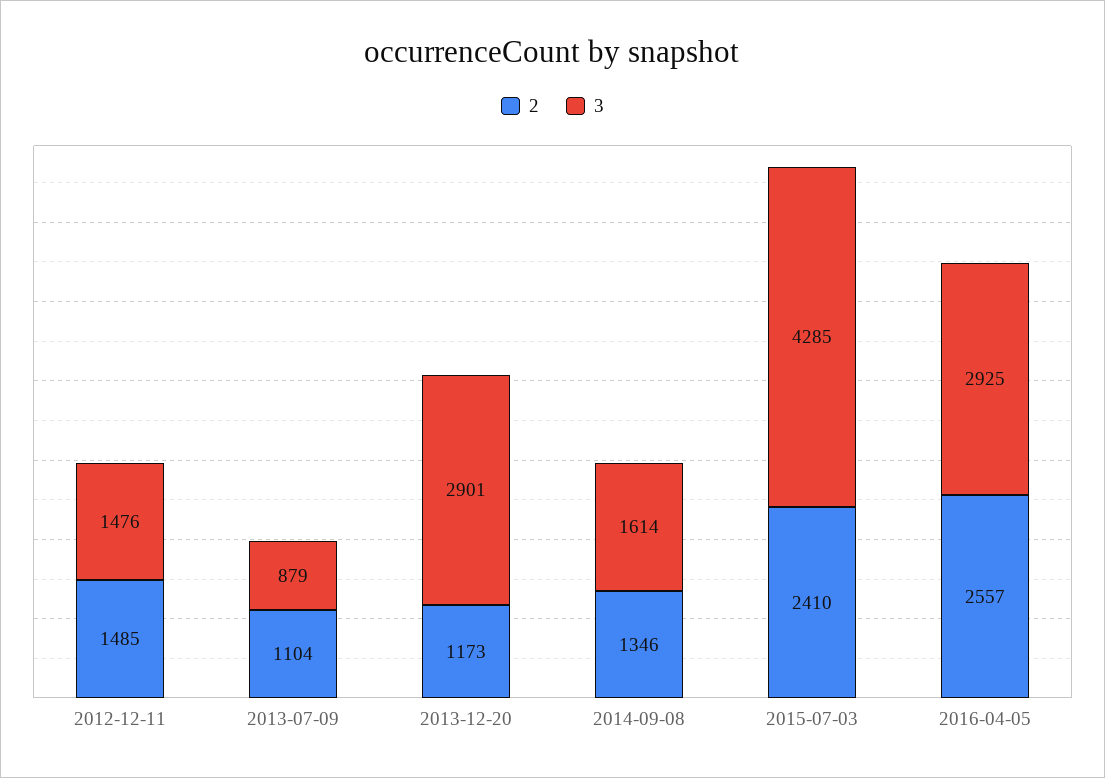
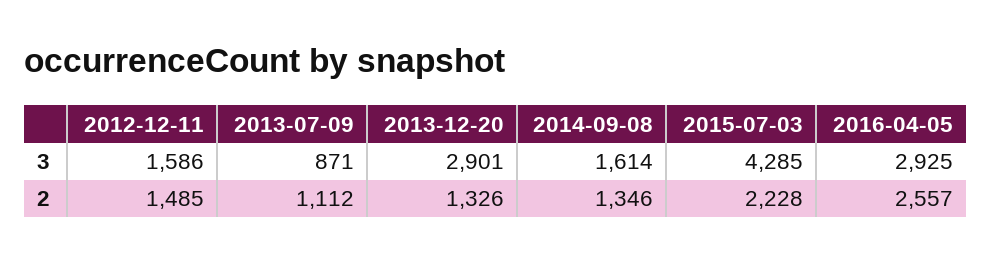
  {
    "2": {
      "2012-12-11": 1485,
-     "2013-07-09": 1104,
+     "2013-07-09": 1112,
-     "2013-12-20": 1173,
+     "2013-12-20": 1326,
      "2014-09-08": 1346,
-     "2015-07-03": 2410,
+     "2015-07-03": 2228,
      "2016-04-05": 2557
    },
    "3": {
-     "2012-12-11": 1476,
+     "2012-12-11": 1586,
-     "2013-07-09": 879,
+     "2013-07-09": 871,
      "2013-12-20": 2901,
      "2014-09-08": 1614,
      "2015-07-03": 4285,
      "2016-04-05": 2925
    }
  }

